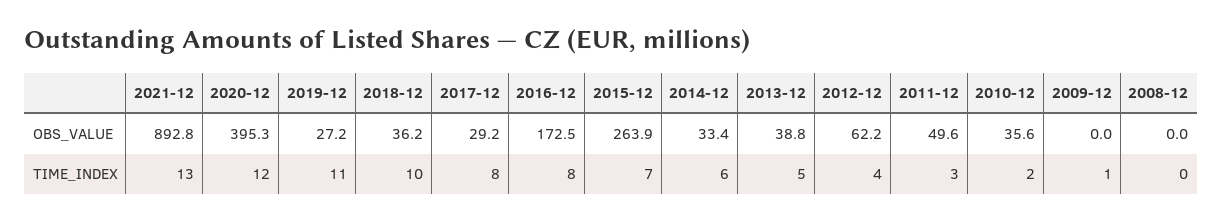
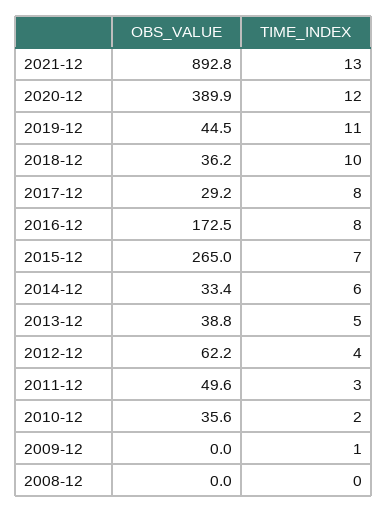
  {
    "2021-12": {
      "OBS_VALUE": 892.8,
      "TIME_INDEX": 13
    },
    "2020-12": {
-     "OBS_VALUE": 395.3,
+     "OBS_VALUE": 389.9,
      "TIME_INDEX": 12
    },
    "2019-12": {
-     "OBS_VALUE": 27.2,
+     "OBS_VALUE": 44.5,
      "TIME_INDEX": 11
    },
    "2018-12": {
      "OBS_VALUE": 36.2,
      "TIME_INDEX": 10
    },
    "2017-12": {
      "OBS_VALUE": 29.2,
      "TIME_INDEX": 8
    },
    "2016-12": {
      "OBS_VALUE": 172.5,
      "TIME_INDEX": 8
    },
    "2015-12": {
-     "OBS_VALUE": 263.9,
+     "OBS_VALUE": 265,
      "TIME_INDEX": 7
    },
    "2014-12": {
      "OBS_VALUE": 33.4,
      "TIME_INDEX": 6
    },
    "2013-12": {
      "OBS_VALUE": 38.8,
      "TIME_INDEX": 5
    },
    "2012-12": {
      "OBS_VALUE": 62.2,
      "TIME_INDEX": 4
    },
    "2011-12": {
      "OBS_VALUE": 49.6,
      "TIME_INDEX": 3
    },
    "2010-12": {
      "OBS_VALUE": 35.6,
      "TIME_INDEX": 2
    },
    "2009-12": {
      "OBS_VALUE": 0,
      "TIME_INDEX": 1
    },
    "2008-12": {
      "OBS_VALUE": 0,
      "TIME_INDEX": 0
    }
  }

